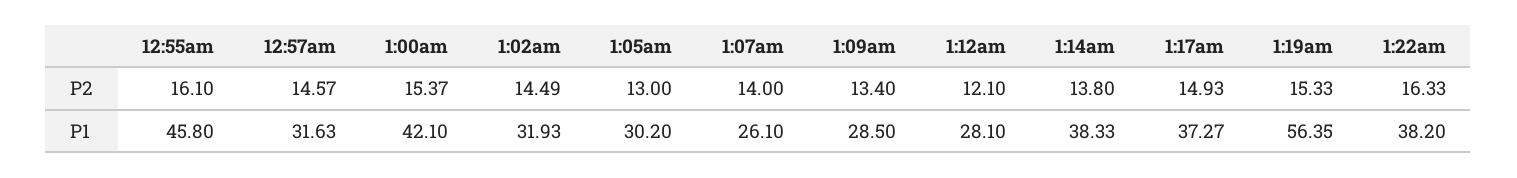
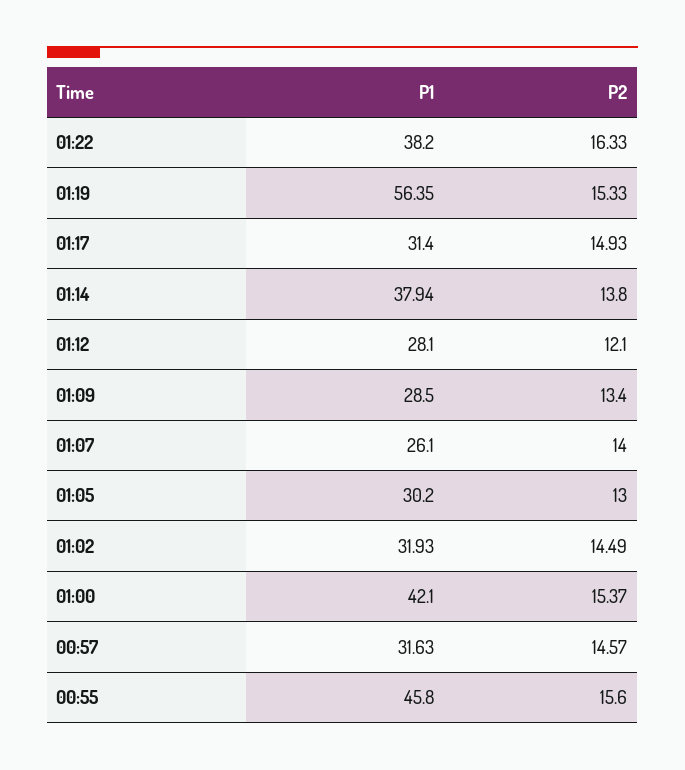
  {
    "12:55am": {
-     "P2": 16.1,
+     "P2": 15.6,
      "P1": 45.8
    },
    "12:57am": {
      "P2": 14.57,
      "P1": 31.63
    },
    "1:00am": {
      "P2": 15.37,
      "P1": 42.1
    },
    "1:02am": {
      "P2": 14.49,
      "P1": 31.93
    },
    "1:05am": {
      "P2": 13,
      "P1": 30.2
    },
    "1:07am": {
      "P2": 14,
      "P1": 26.1
    },
    "1:09am": {
      "P2": 13.4,
      "P1": 28.5
    },
    "1:12am": {
      "P2": 12.1,
      "P1": 28.1
    },
    "1:14am": {
      "P2": 13.8,
-     "P1": 38.33
+     "P1": 37.94
    },
    "1:17am": {
      "P2": 14.93,
-     "P1": 37.27
+     "P1": 31.4
    },
    "1:19am": {
      "P2": 15.33,
      "P1": 56.35
    },
    "1:22am": {
      "P2": 16.33,
      "P1": 38.2
    }
  }

